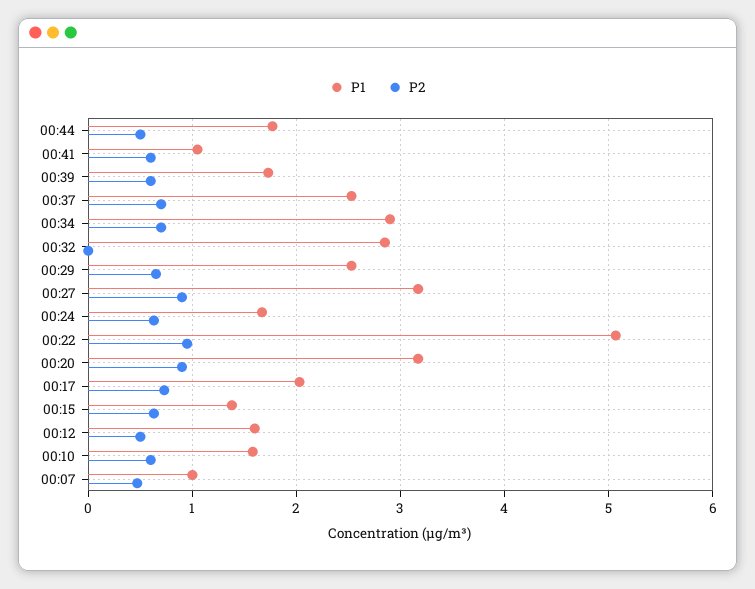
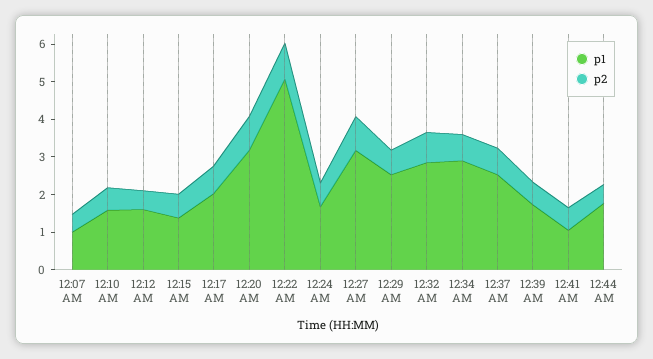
  {
    "P1": {
      "00:44": 1.8,
      "00:41": 1.1,
      "00:39": 1.7,
      "00:37": 2.5,
      "00:34": 2.9,
      "00:32": 2.9,
      "00:29": 2.5,
      "00:27": 3.2,
      "00:24": 1.7,
      "00:22": 5.1,
      "00:20": 3.2,
      "00:17": 2,
      "00:15": 1.4,
      "00:12": 1.6,
      "00:10": 1.6,
      "00:07": 1
    },
    "P2": {
      "00:44": 0.5,
      "00:41": 0.6,
      "00:39": 0.6,
      "00:37": 0.7,
      "00:34": 0.7,
-     "00:32": 0,
+     "00:32": 0.75,
      "00:29": 0.7,
      "00:27": 0.9,
      "00:24": 0.6,
      "00:22": 1,
      "00:20": 0.9,
      "00:17": 0.7,
      "00:15": 0.6,
      "00:12": 0.5,
      "00:10": 0.6,
      "00:07": 0.5
    }
  }

